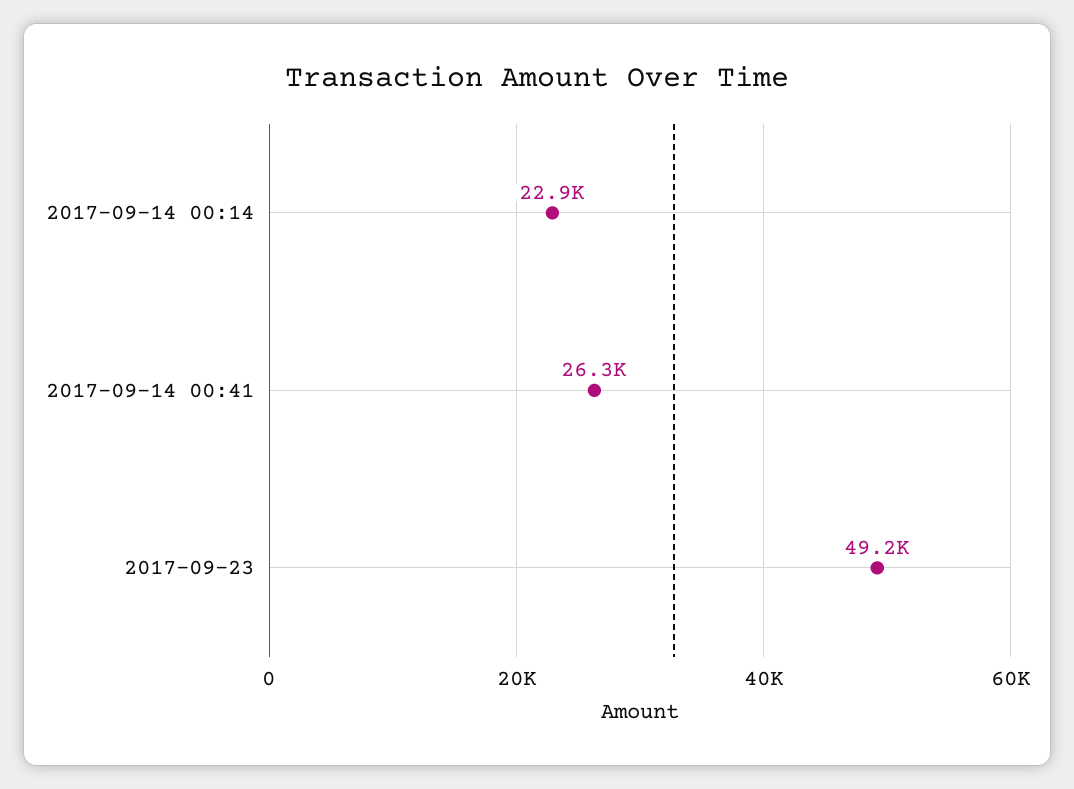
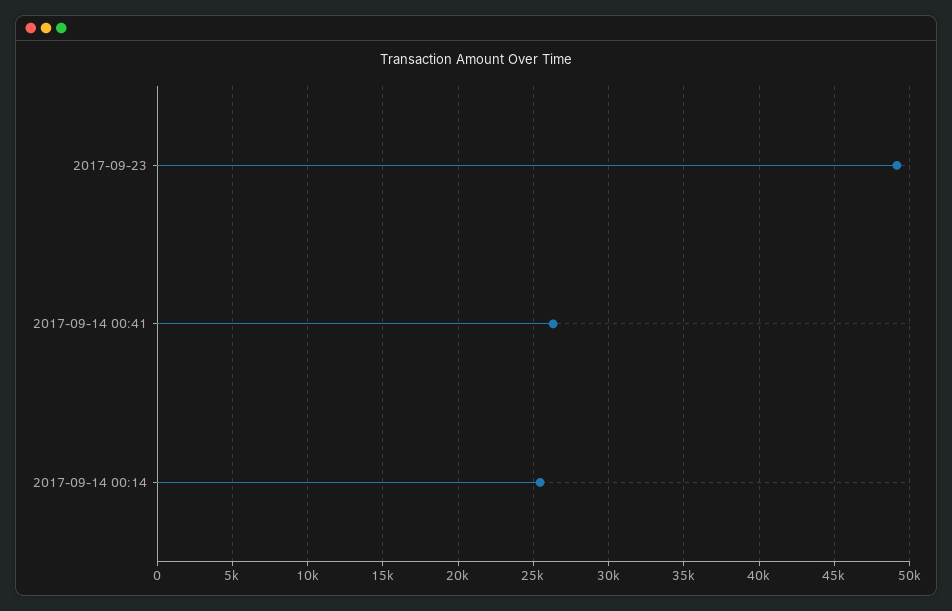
  {
-   "2017-09-14 00:14": 22900,
+   "2017-09-14 00:14": 25500,
    "2017-09-14 00:41": 26300,
    "2017-09-23": 49200
  }

